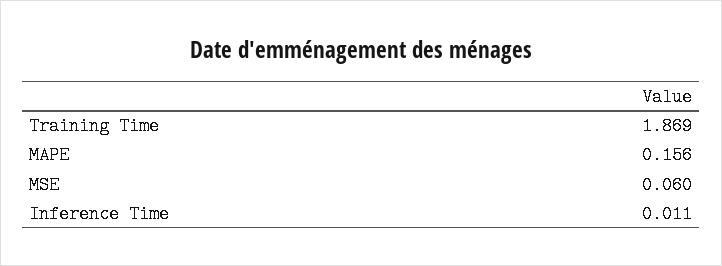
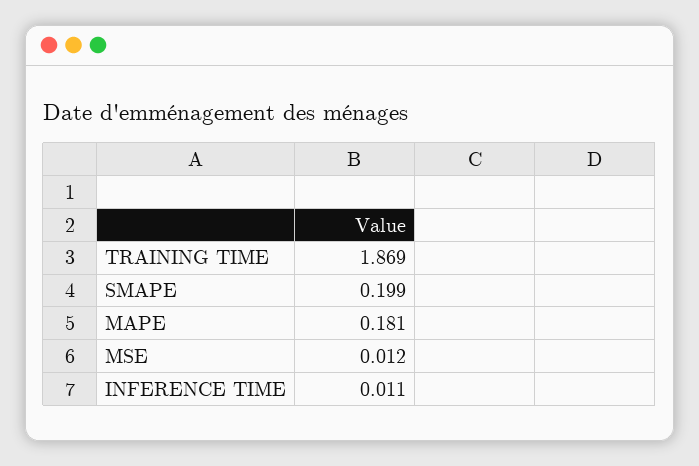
  {
    "Training Time": 1.869,
-   "MAPE": 0.156,
+   "MAPE": 0.181,
-   "MSE": 0.06,
+   "MSE": 0.012,
-   "Inference Time": 0.011
+   "Inference Time": 0.011,
+   "SMAPE": 0.199
  }

